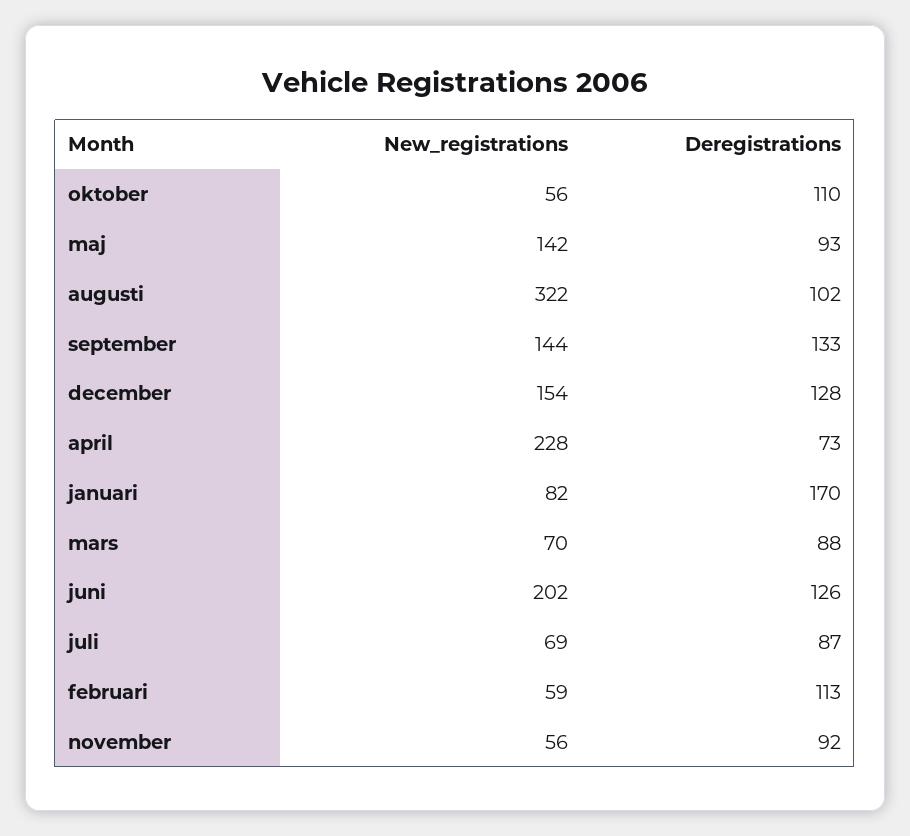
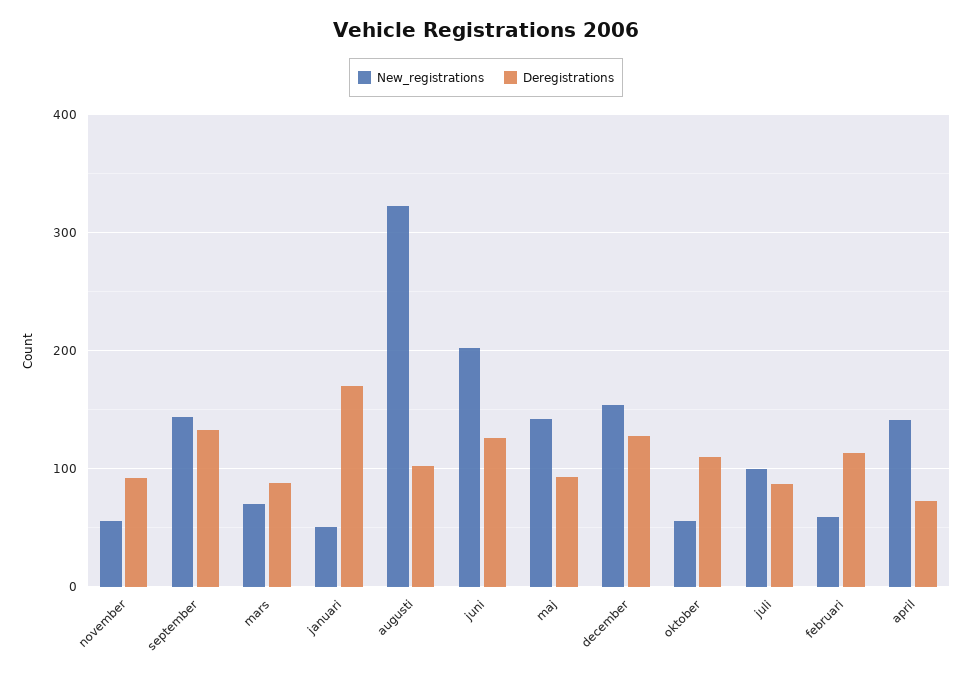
  {
    "New_registrations": {
      "oktober": 56,
      "maj": 142,
      "augusti": 322,
      "september": 144,
      "december": 154,
-     "april": 228,
+     "april": 140,
-     "januari": 82,
+     "januari": 50,
      "mars": 70,
      "juni": 202,
-     "juli": 69,
+     "juli": 100,
      "februari": 59,
      "november": 56
    },
    "Deregistrations": {
      "oktober": 110,
      "maj": 93,
      "augusti": 102,
      "september": 133,
      "december": 128,
      "april": 73,
      "januari": 170,
      "mars": 88,
      "juni": 126,
      "juli": 87,
      "februari": 113,
      "november": 92
    }
  }

